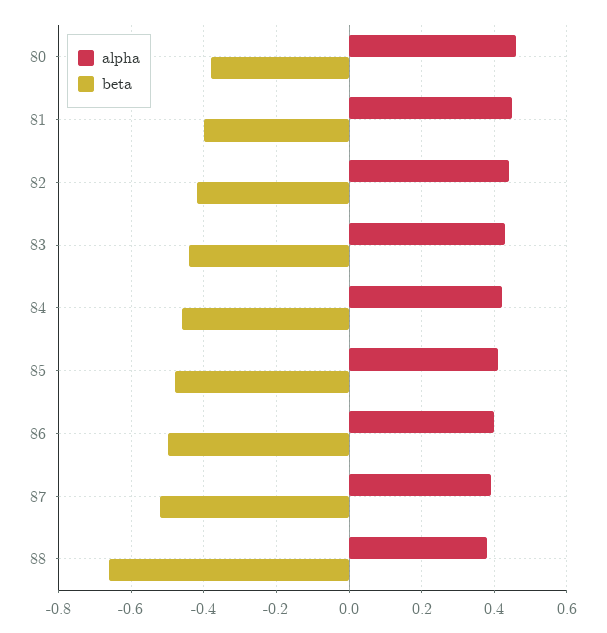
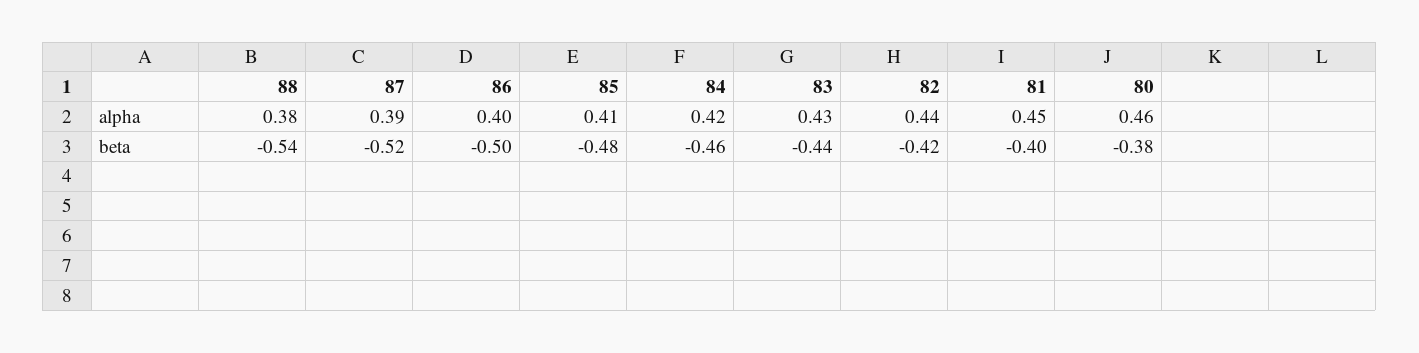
  {
    "alpha": {
      "80": 0.46,
      "81": 0.45,
      "82": 0.44,
      "83": 0.43,
      "84": 0.42,
      "85": 0.41,
      "86": 0.4,
      "87": 0.39,
      "88": 0.38
    },
    "beta": {
      "80": -0.38,
      "81": -0.4,
      "82": -0.42,
      "83": -0.44,
      "84": -0.46,
      "85": -0.48,
      "86": -0.5,
      "87": -0.52,
-     "88": -0.65
+     "88": -0.54
    }
  }

